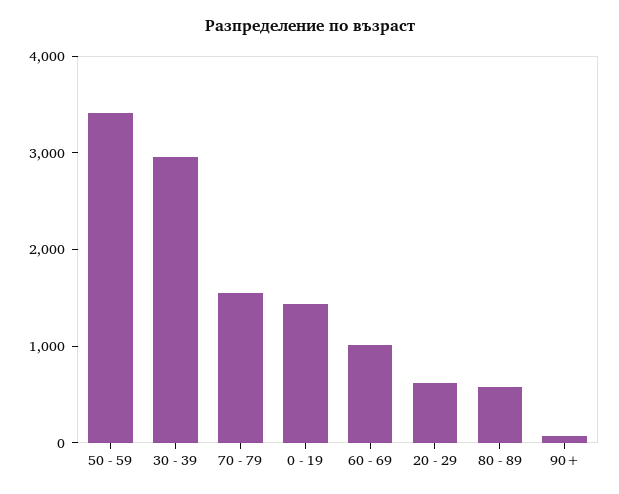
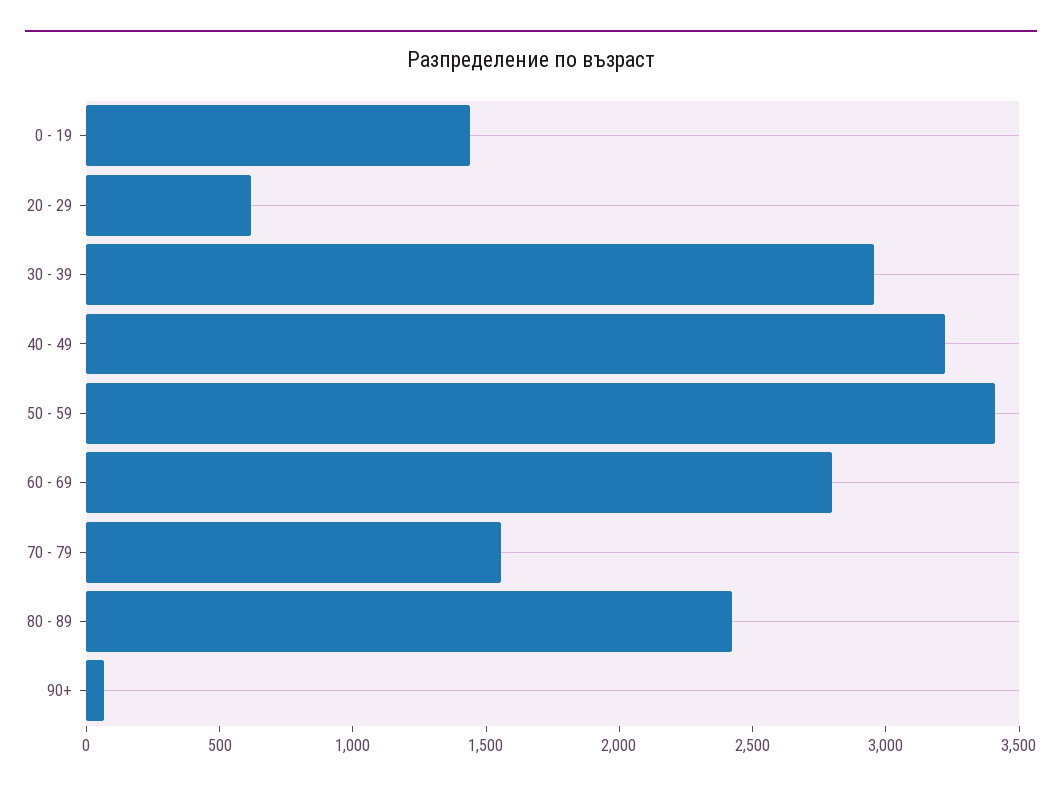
  {
    "50 - 59": 3400,
    "30 - 39": 3000,
    "70 - 79": 1600,
    "0 - 19": 1400,
-   "60 - 69": 1000,
+   "60 - 69": 2800,
    "20 - 29": 600,
-   "80 - 89": 600,
+   "80 - 89": 2400,
-   "90+": 100
+   "90+": 100,
+   "40 - 49": 3200
  }

